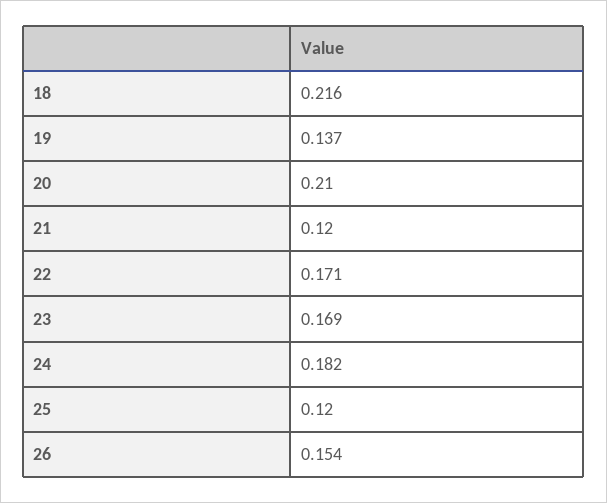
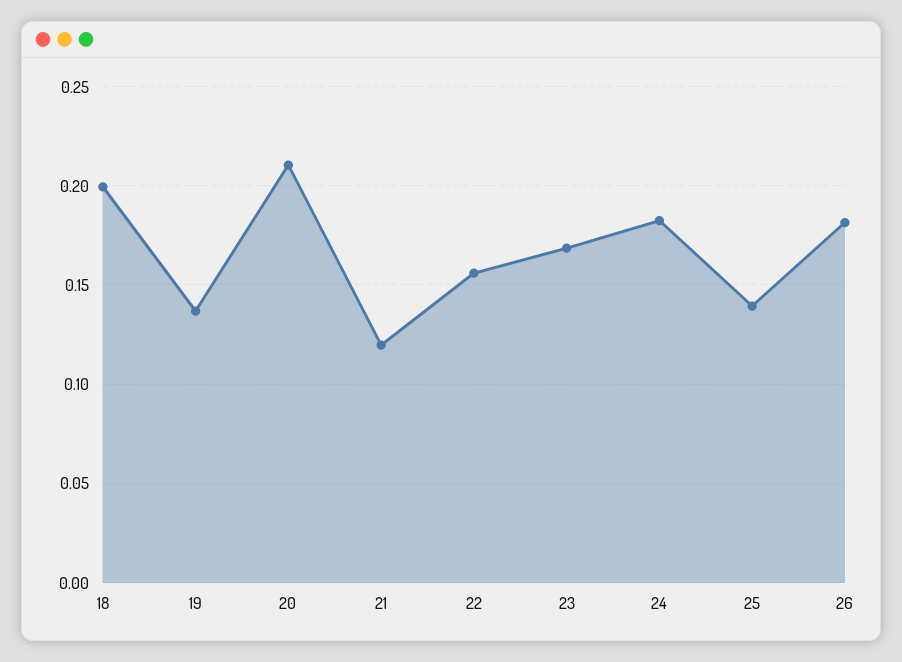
  {
-   "18": 0.216,
+   "18": 0.2,
    "19": 0.137,
    "20": 0.21,
    "21": 0.12,
-   "22": 0.171,
+   "22": 0.155,
    "23": 0.169,
    "24": 0.182,
-   "25": 0.12,
+   "25": 0.14,
-   "26": 0.154
+   "26": 0.18
  }

